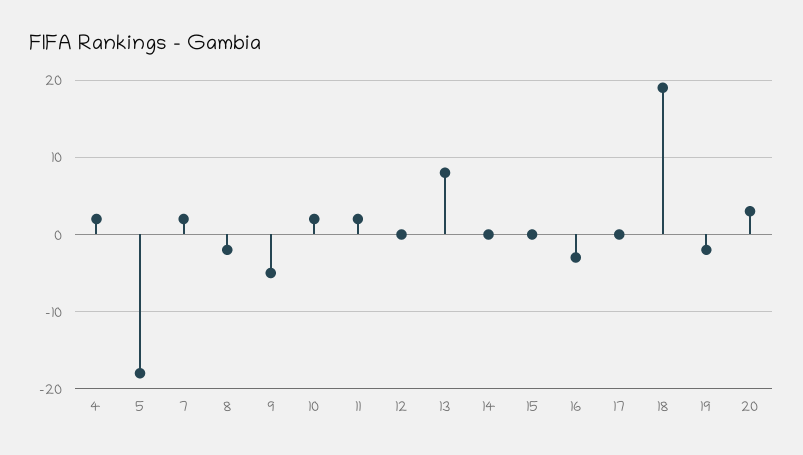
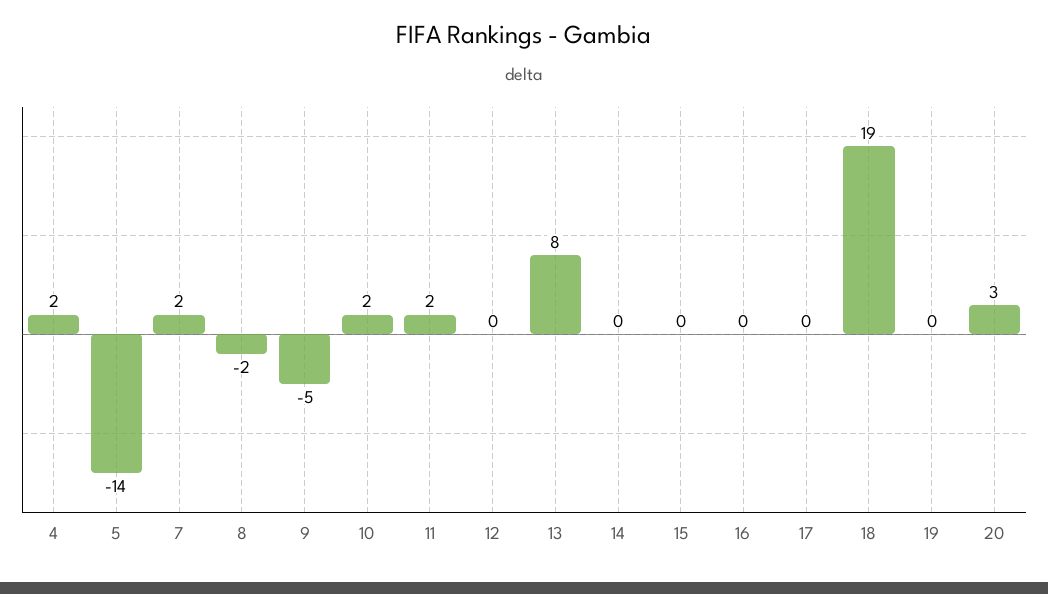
  {
    "4": 2,
-   "5": -18,
+   "5": -14,
    "7": 2,
    "8": -2,
    "9": -5,
    "10": 2,
    "11": 2,
    "12": 0,
    "13": 8,
    "14": 0,
    "15": 0,
-   "16": -3,
+   "16": 0,
    "17": 0,
    "18": 19,
-   "19": -2,
+   "19": 0,
    "20": 3
  }

